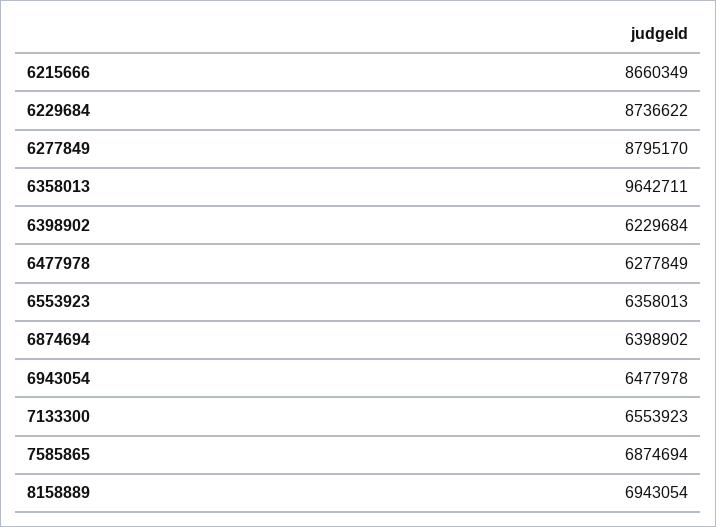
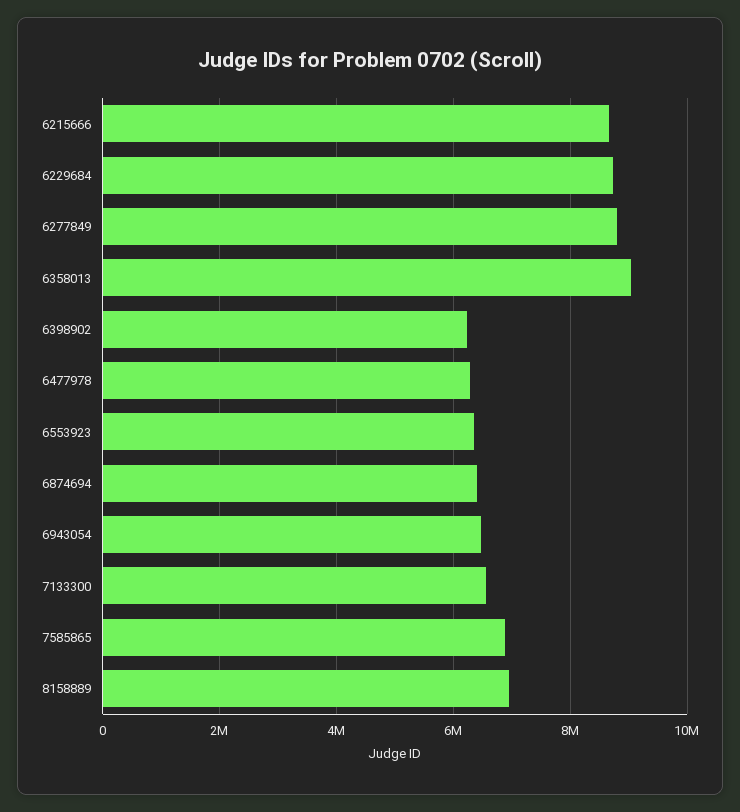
  {
    "6215666": 8660349,
    "6229684": 8736622,
    "6277849": 8795170,
-   "6358013": 9642711,
+   "6358013": 9000000,
    "6398902": 6229684,
    "6477978": 6277849,
    "6553923": 6358013,
    "6874694": 6398902,
    "6943054": 6477978,
    "7133300": 6553923,
    "7585865": 6874694,
    "8158889": 6943054
  }

